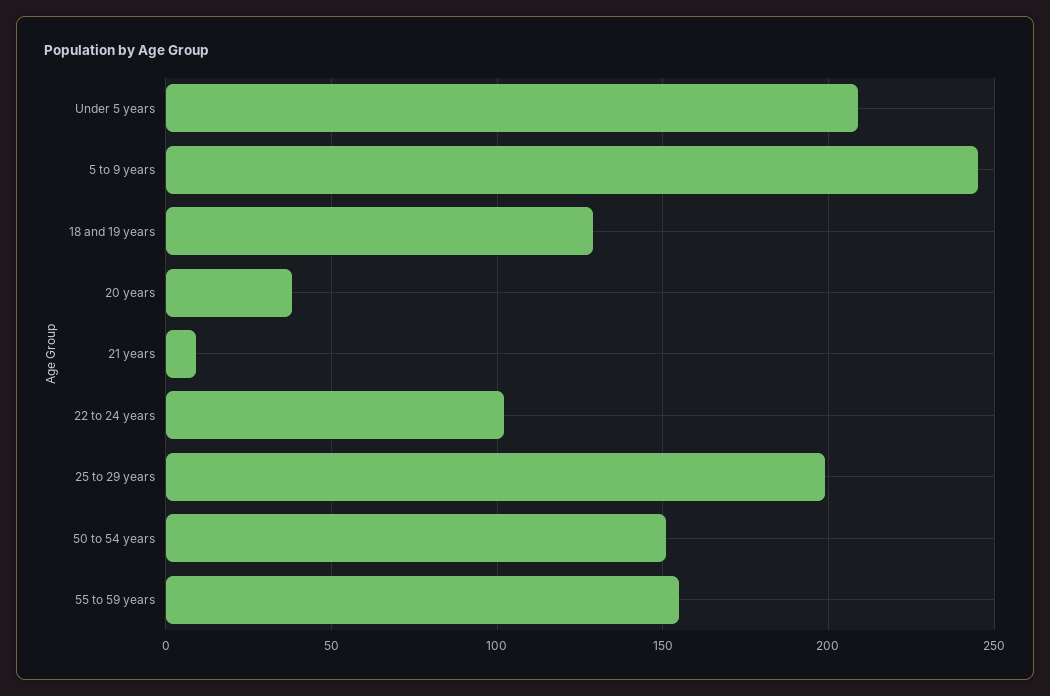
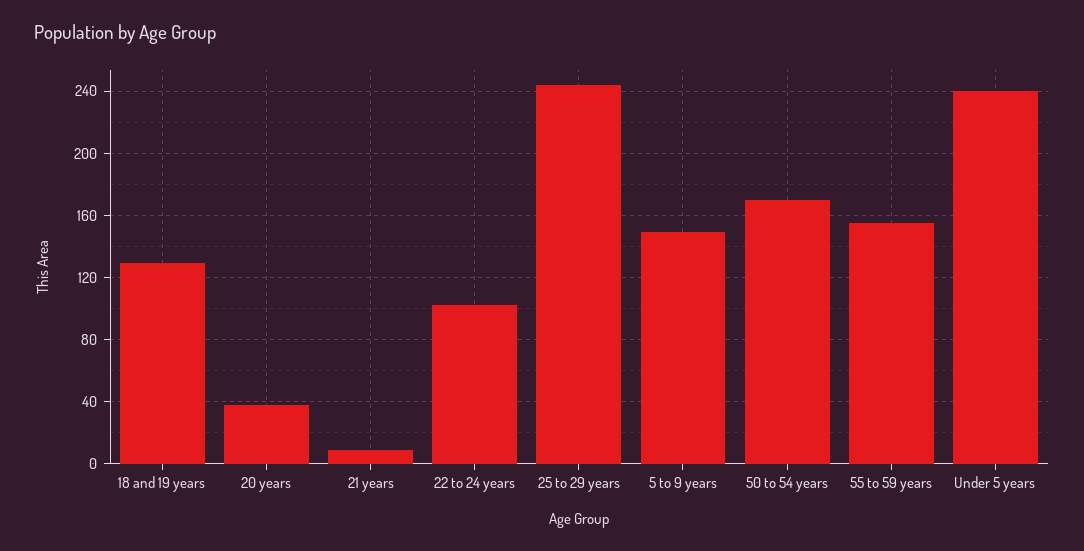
  {
-   "Under 5 years": 210,
+   "Under 5 years": 240,
-   "5 to 9 years": 245,
+   "5 to 9 years": 150,
    "18 and 19 years": 130,
    "20 years": 40,
    "21 years": 10,
    "22 to 24 years": 100,
-   "25 to 29 years": 200,
+   "25 to 29 years": 245,
-   "50 to 54 years": 150,
+   "50 to 54 years": 170,
    "55 to 59 years": 155
  }

